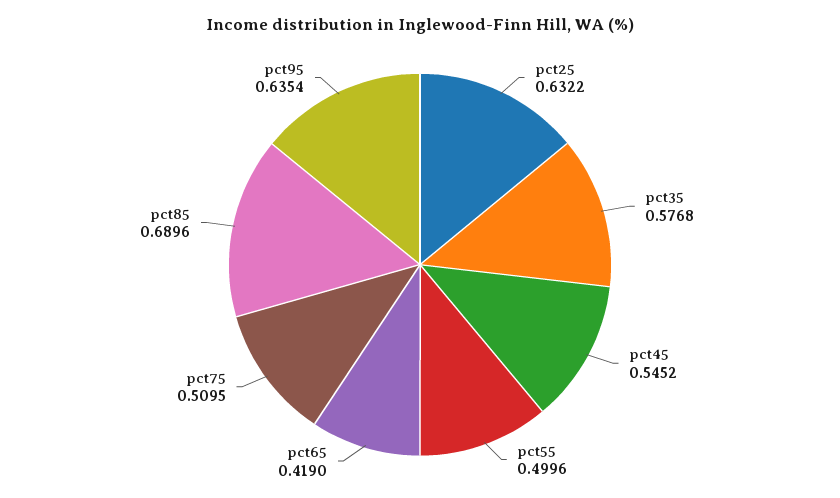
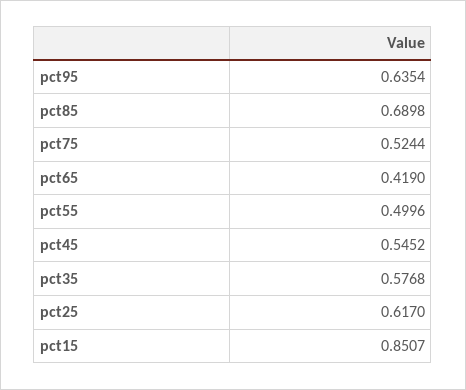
  {
-   "pct25": 0.6322,
+   "pct25": 0.617,
    "pct35": 0.5768,
    "pct45": 0.5452,
    "pct55": 0.4996,
    "pct65": 0.419,
-   "pct75": 0.5095,
+   "pct75": 0.5244,
-   "pct85": 0.6896,
+   "pct85": 0.6898,
-   "pct95": 0.6354
+   "pct95": 0.6354,
+   "pct15": 0.8507
  }

